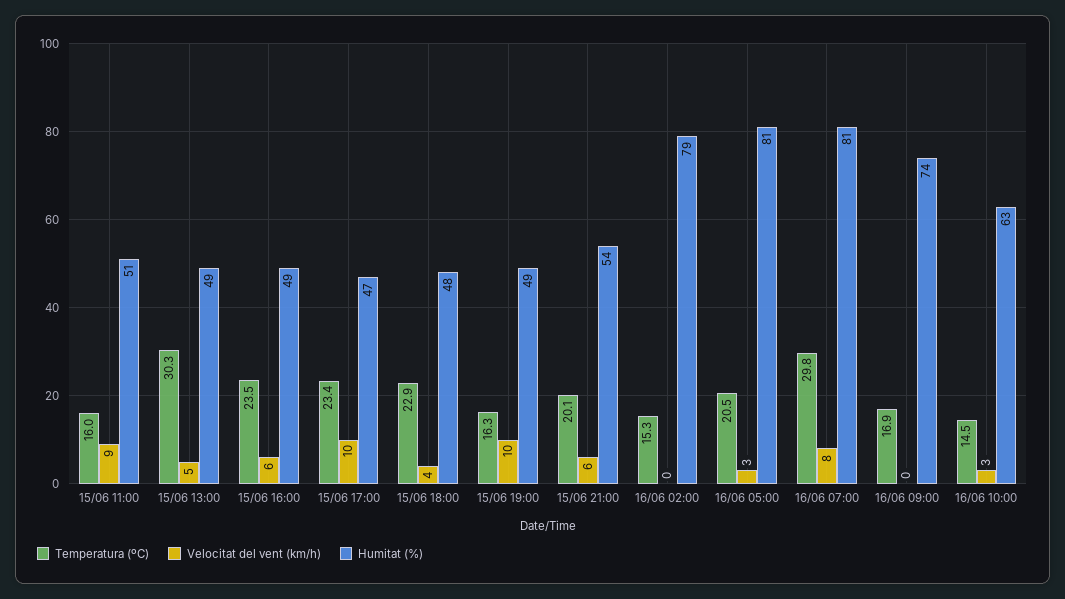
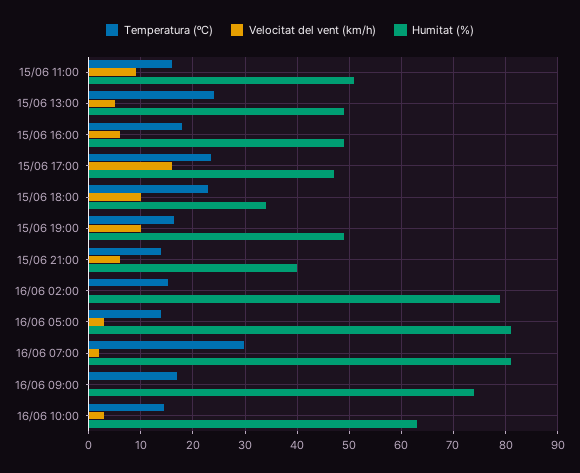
  {
    "Temperatura (ºC)": {
      "15/06 11:00": 16,
-     "15/06 13:00": 30.3,
+     "15/06 13:00": 24,
-     "15/06 16:00": 23.5,
+     "15/06 16:00": 18,
      "15/06 17:00": 23.4,
      "15/06 18:00": 22.9,
      "15/06 19:00": 16.3,
-     "15/06 21:00": 20.1,
+     "15/06 21:00": 14,
      "16/06 02:00": 15.3,
-     "16/06 05:00": 20.5,
+     "16/06 05:00": 14,
      "16/06 07:00": 29.8,
      "16/06 09:00": 16.9,
      "16/06 10:00": 14.5
    },
    "Velocitat del vent (km/h)": {
      "15/06 11:00": 9,
      "15/06 13:00": 5,
      "15/06 16:00": 6,
-     "15/06 17:00": 10,
+     "15/06 17:00": 16,
-     "15/06 18:00": 4,
+     "15/06 18:00": 10,
      "15/06 19:00": 10,
      "15/06 21:00": 6,
      "16/06 02:00": 0,
      "16/06 05:00": 3,
-     "16/06 07:00": 8,
+     "16/06 07:00": 2,
      "16/06 09:00": 0,
      "16/06 10:00": 3
    },
    "Humitat (%)": {
      "15/06 11:00": 51,
      "15/06 13:00": 49,
      "15/06 16:00": 49,
      "15/06 17:00": 47,
-     "15/06 18:00": 48,
+     "15/06 18:00": 34,
      "15/06 19:00": 49,
-     "15/06 21:00": 54,
+     "15/06 21:00": 40,
      "16/06 02:00": 79,
      "16/06 05:00": 81,
      "16/06 07:00": 81,
      "16/06 09:00": 74,
      "16/06 10:00": 63
    }
  }

